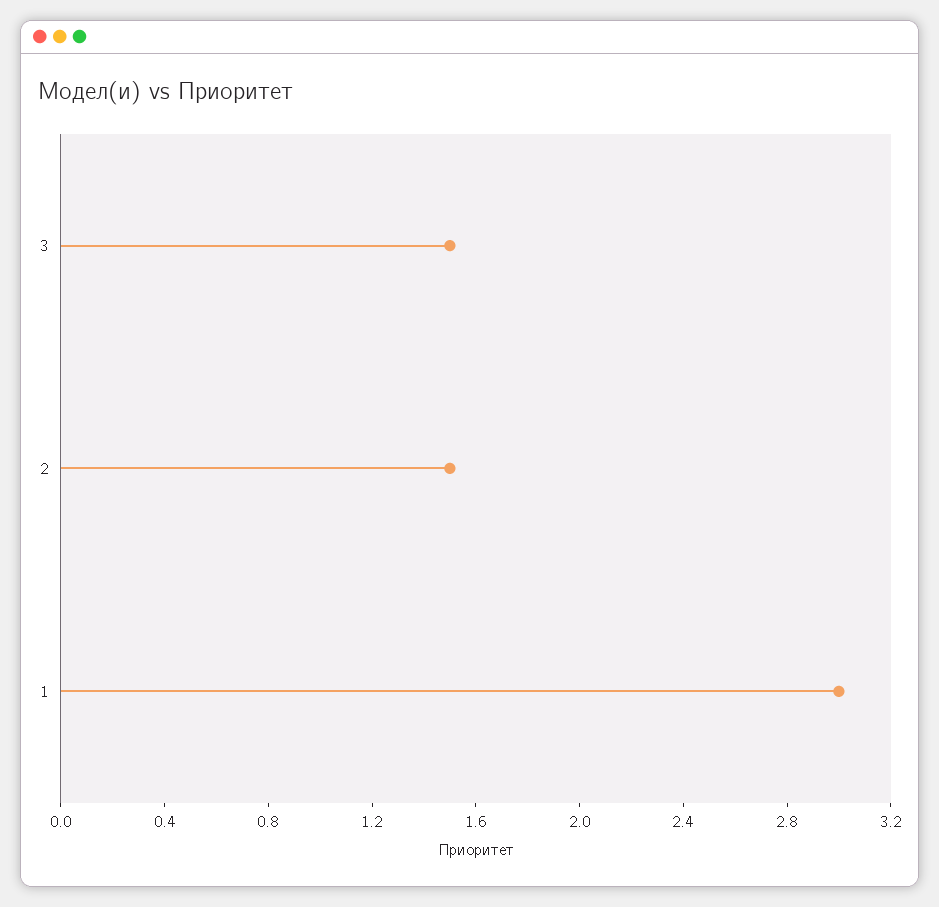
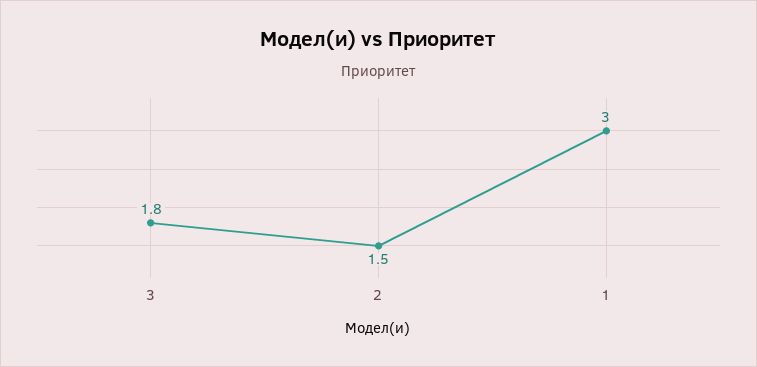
  {
-   "3": 1.5,
+   "3": 1.8,
    "2": 1.5,
    "1": 3
  }

